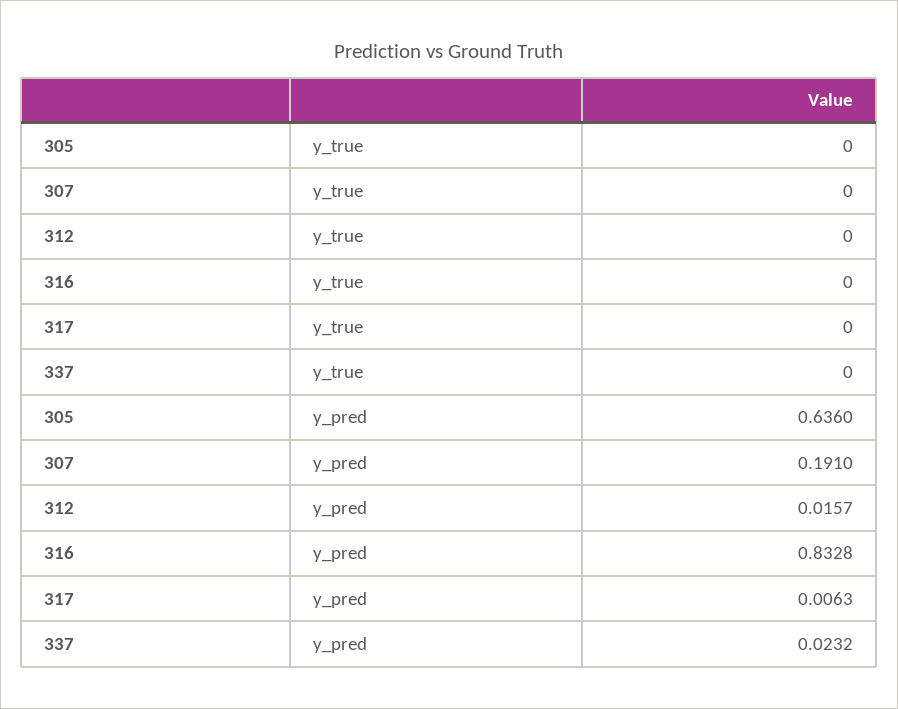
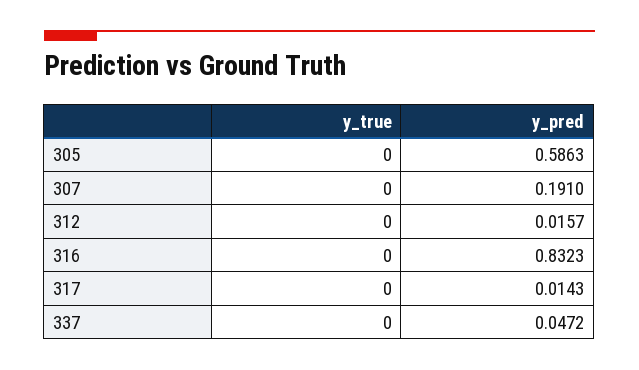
  {
    "305": {
      "y_true": 0,
-     "y_pred": 0.636
+     "y_pred": 0.5863
    },
    "307": {
      "y_true": 0,
      "y_pred": 0.191
    },
    "312": {
      "y_true": 0,
      "y_pred": 0.0157
    },
    "316": {
      "y_true": 0,
-     "y_pred": 0.8328
+     "y_pred": 0.8323
    },
    "317": {
      "y_true": 0,
-     "y_pred": 0.0063
+     "y_pred": 0.0143
    },
    "337": {
      "y_true": 0,
-     "y_pred": 0.0232
+     "y_pred": 0.0472
    }
  }

